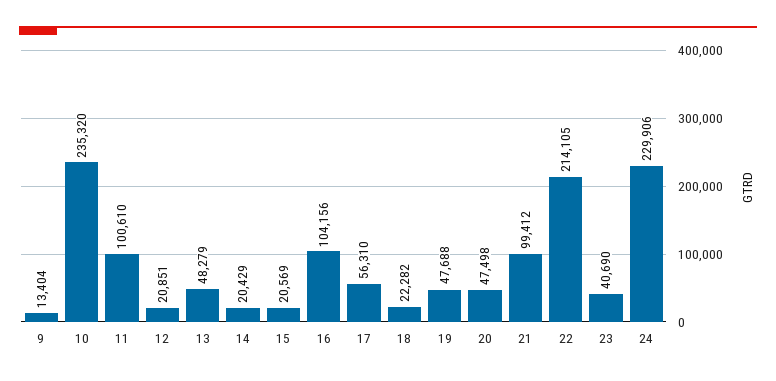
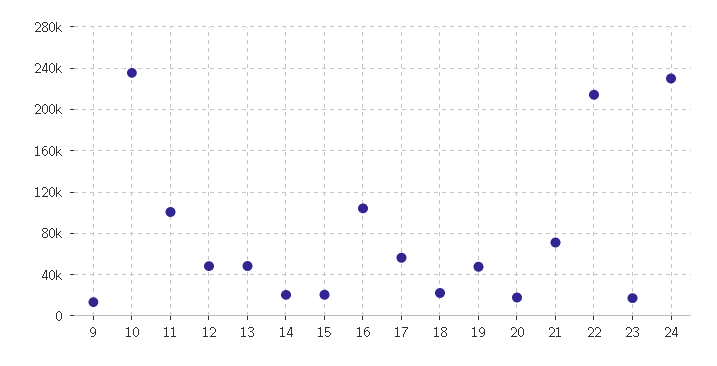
  {
    "9": 13404,
    "10": 235320,
    "11": 100610,
-   "12": 20851,
+   "12": 50000,
    "13": 48279,
    "14": 20429,
    "15": 20569,
    "16": 104156,
    "17": 56310,
    "18": 22282,
    "19": 47688,
-   "20": 47498,
+   "20": 20000,
-   "21": 99412,
+   "21": 70000,
    "22": 214105,
-   "23": 40690,
+   "23": 20000,
    "24": 229906
  }

